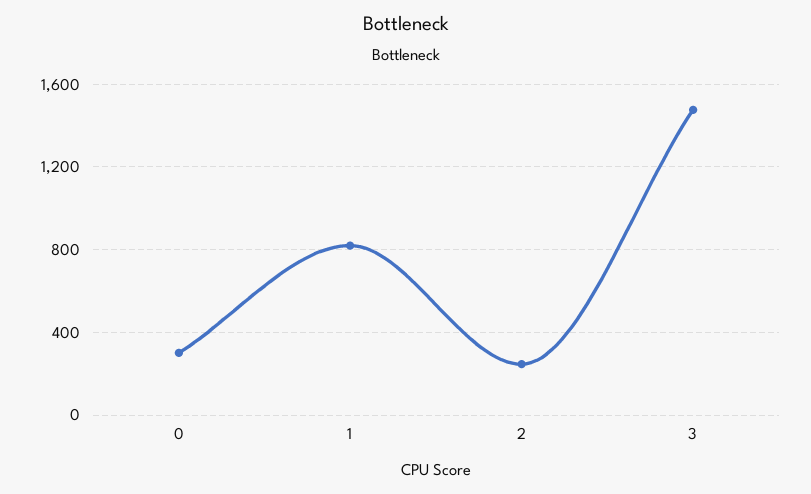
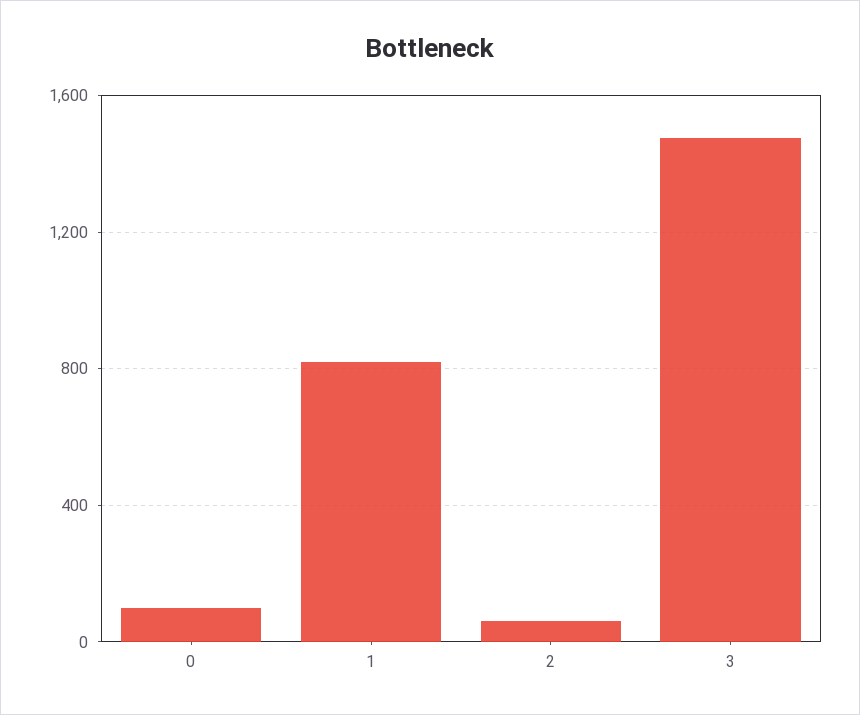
  {
-   "0": 300,
+   "0": 100,
    "1": 800,
-   "2": 250,
+   "2": 50,
    "3": 1500
  }

